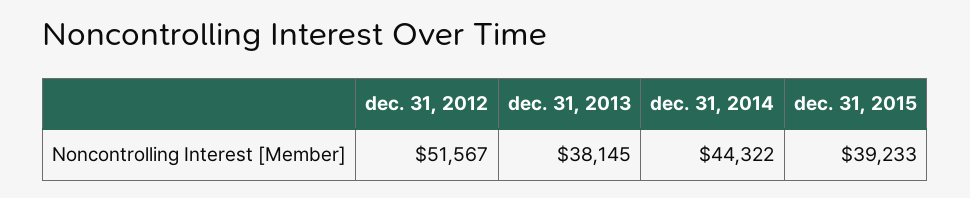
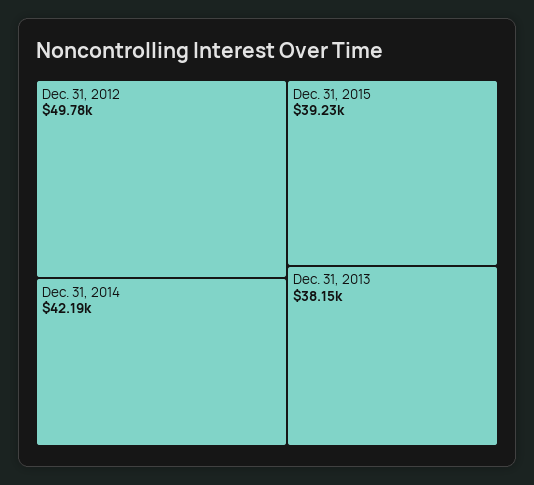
  {
-   "dec. 31, 2012": 51567,
+   "dec. 31, 2012": 49780,
    "dec. 31, 2013": 38145,
-   "dec. 31, 2014": 44322,
+   "dec. 31, 2014": 42190,
    "dec. 31, 2015": 39233
  }

